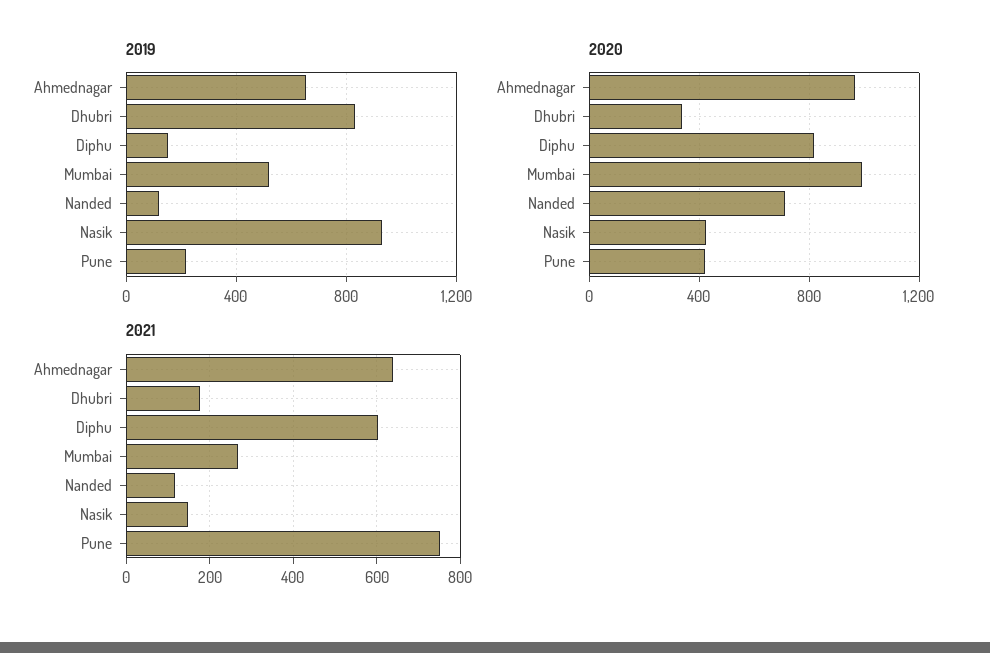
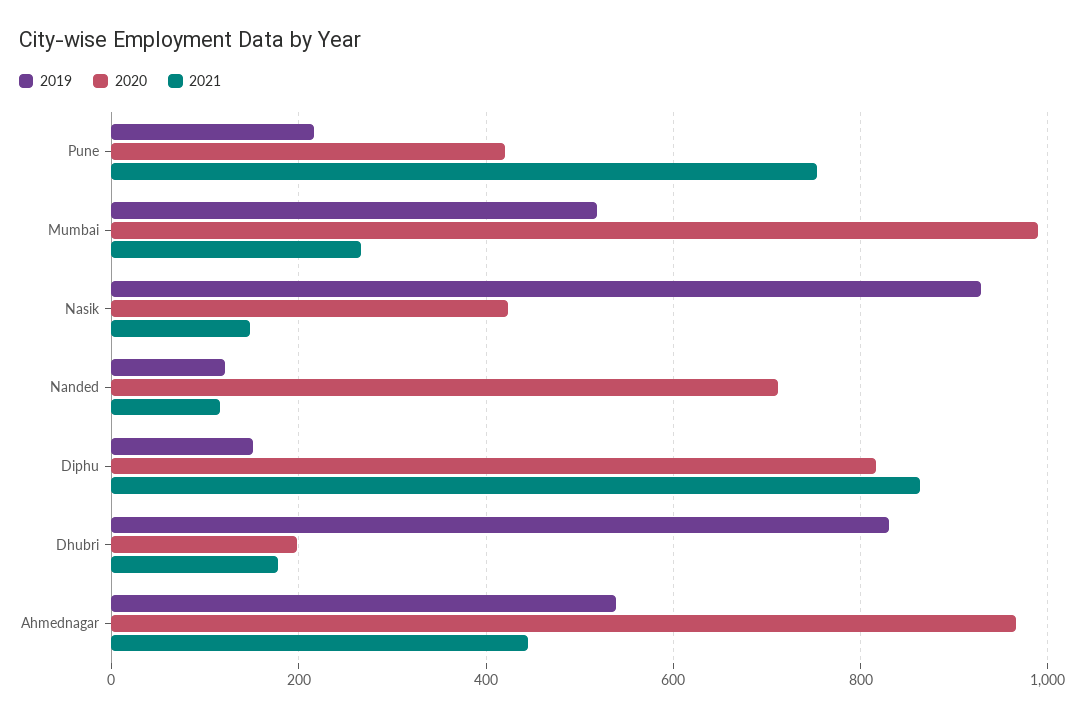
  {
    "2019": {
-     "Ahmednagar": 650,
+     "Ahmednagar": 540,
      "Dhubri": 840,
      "Diphu": 160,
      "Mumbai": 520,
      "Nanded": 120,
      "Nasik": 920,
      "Pune": 220
    },
    "2020": {
      "Ahmednagar": 960,
-     "Dhubri": 350,
+     "Dhubri": 200,
      "Diphu": 820,
      "Mumbai": 1000,
      "Nanded": 720,
      "Nasik": 420,
      "Pune": 420
    },
    "2021": {
-     "Ahmednagar": 640,
+     "Ahmednagar": 440,
      "Dhubri": 180,
-     "Diphu": 600,
+     "Diphu": 860,
      "Mumbai": 260,
      "Nanded": 120,
      "Nasik": 140,
      "Pune": 760
    }
  }

